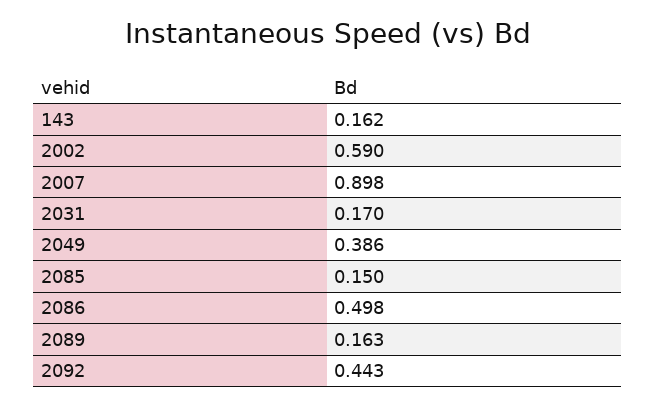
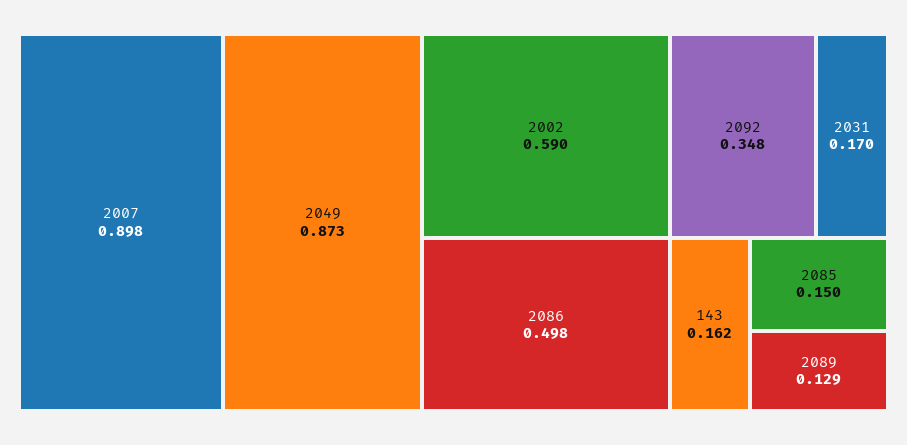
  {
    "143": 0.162,
    "2002": 0.59,
    "2007": 0.898,
    "2031": 0.17,
-   "2049": 0.386,
+   "2049": 0.873,
    "2085": 0.15,
    "2086": 0.498,
-   "2089": 0.163,
+   "2089": 0.129,
-   "2092": 0.443
+   "2092": 0.348
  }

